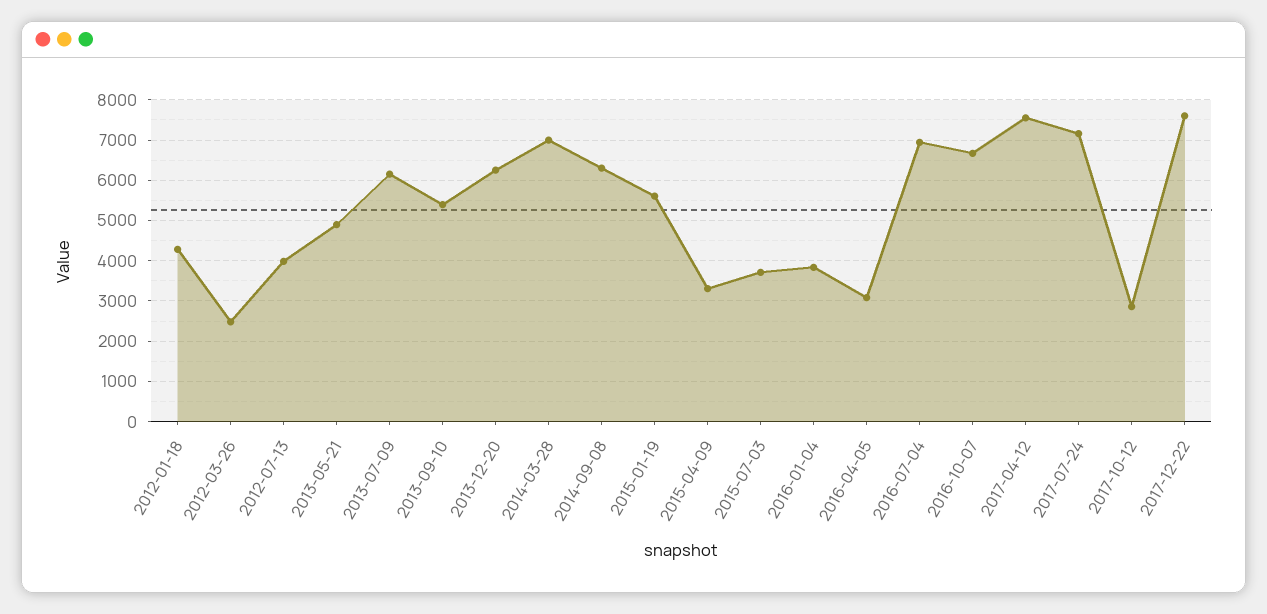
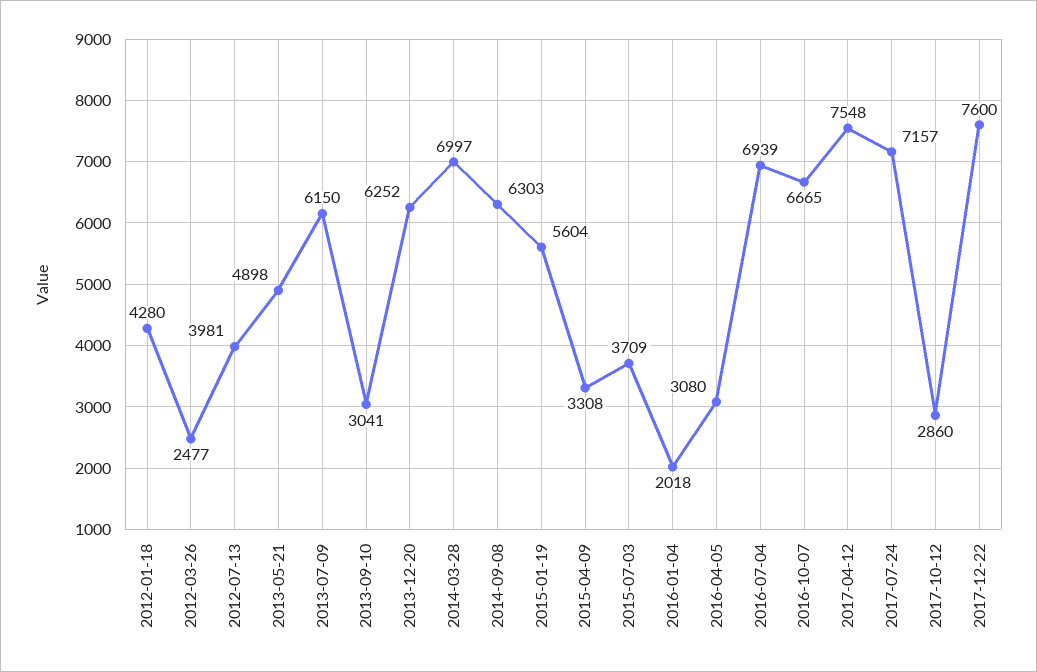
  {
    "2012-01-18": 4280,
    "2012-03-26": 2477,
    "2012-07-13": 3981,
    "2013-05-21": 4898,
    "2013-07-09": 6150,
-   "2013-09-10": 5400,
+   "2013-09-10": 3041,
    "2013-12-20": 6252,
    "2014-03-28": 6997,
    "2014-09-08": 6303,
    "2015-01-19": 5604,
    "2015-04-09": 3308,
    "2015-07-03": 3709,
-   "2016-01-04": 3800,
+   "2016-01-04": 2018,
    "2016-04-05": 3080,
    "2016-07-04": 6939,
    "2016-10-07": 6665,
    "2017-04-12": 7548,
    "2017-07-24": 7157,
    "2017-10-12": 2860,
    "2017-12-22": 7600
  }

